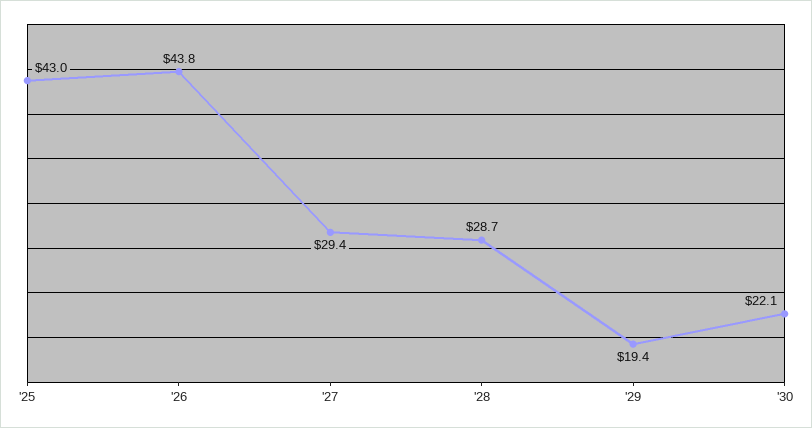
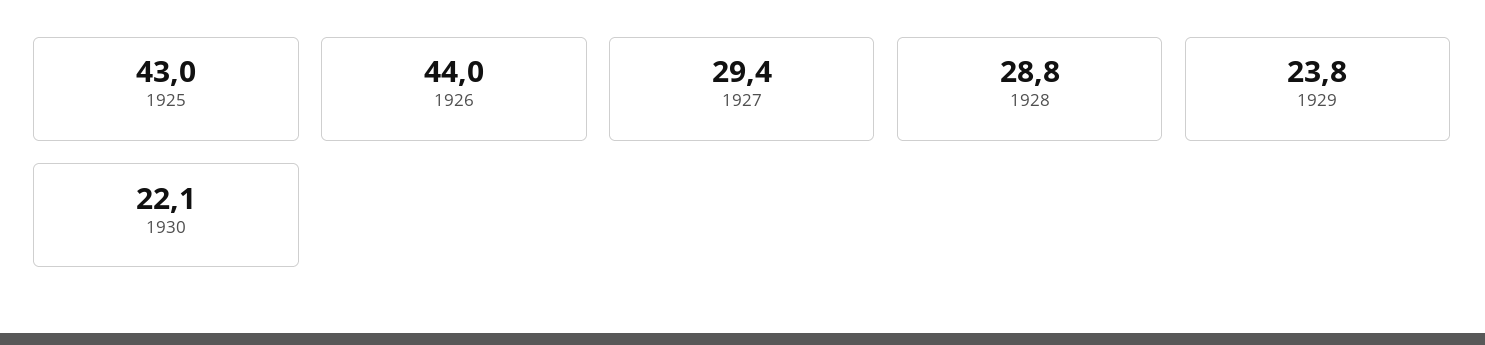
  {
    "'25": 43,
-   "'26": 43.8,
+   "'26": 44,
    "'27": 29.4,
-   "'28": 28.7,
+   "'28": 28.8,
-   "'29": 19.4,
+   "'29": 23.8,
    "'30": 22.1
  }

